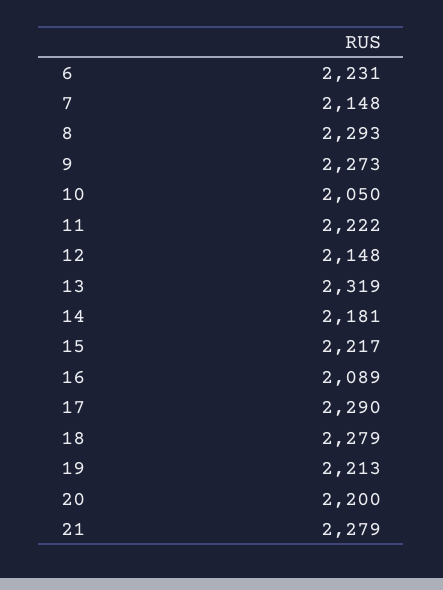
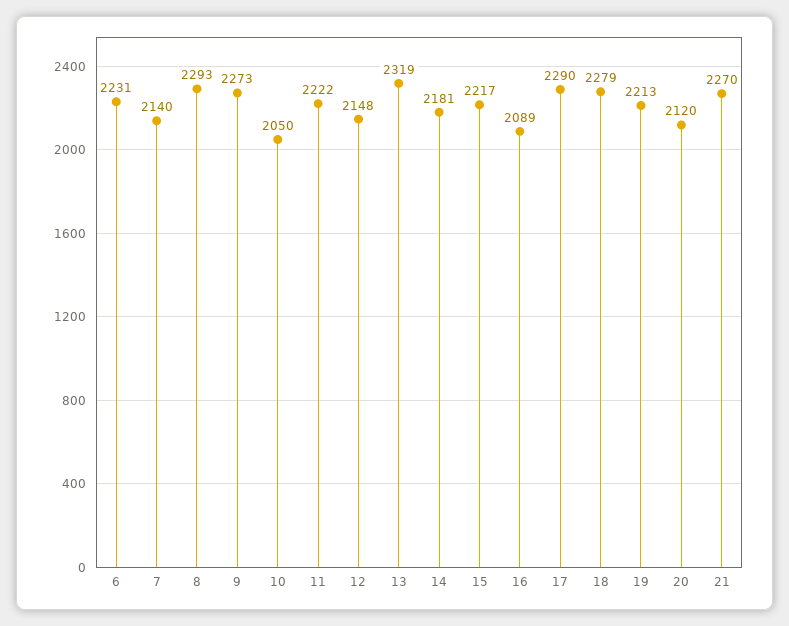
  {
    "6": 2231,
-   "7": 2148,
+   "7": 2140,
    "8": 2293,
    "9": 2273,
    "10": 2050,
    "11": 2222,
    "12": 2148,
    "13": 2319,
    "14": 2181,
    "15": 2217,
    "16": 2089,
    "17": 2290,
    "18": 2279,
    "19": 2213,
-   "20": 2200,
+   "20": 2120,
-   "21": 2279
+   "21": 2270
  }

